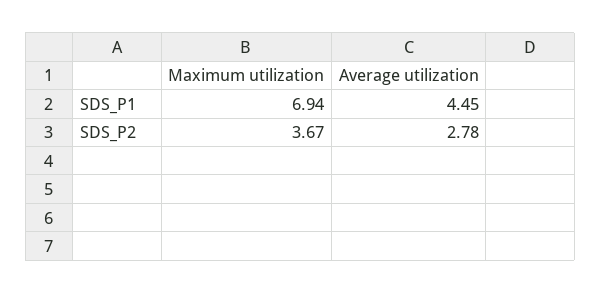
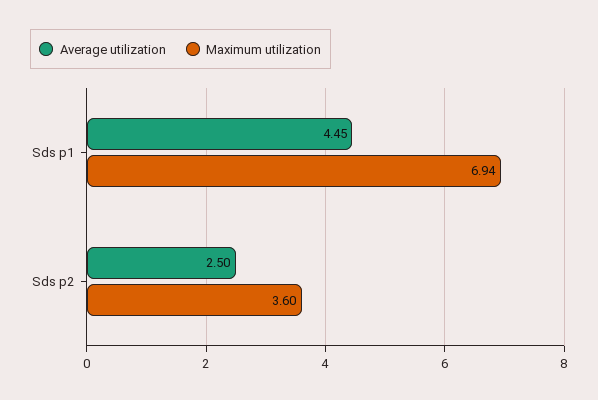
  {
    "Maximum utilization": {
      "SDS_P1": 6.94,
-     "SDS_P2": 3.67
+     "SDS_P2": 3.6
    },
    "Average utilization": {
      "SDS_P1": 4.45,
-     "SDS_P2": 2.78
+     "SDS_P2": 2.5
    }
  }

